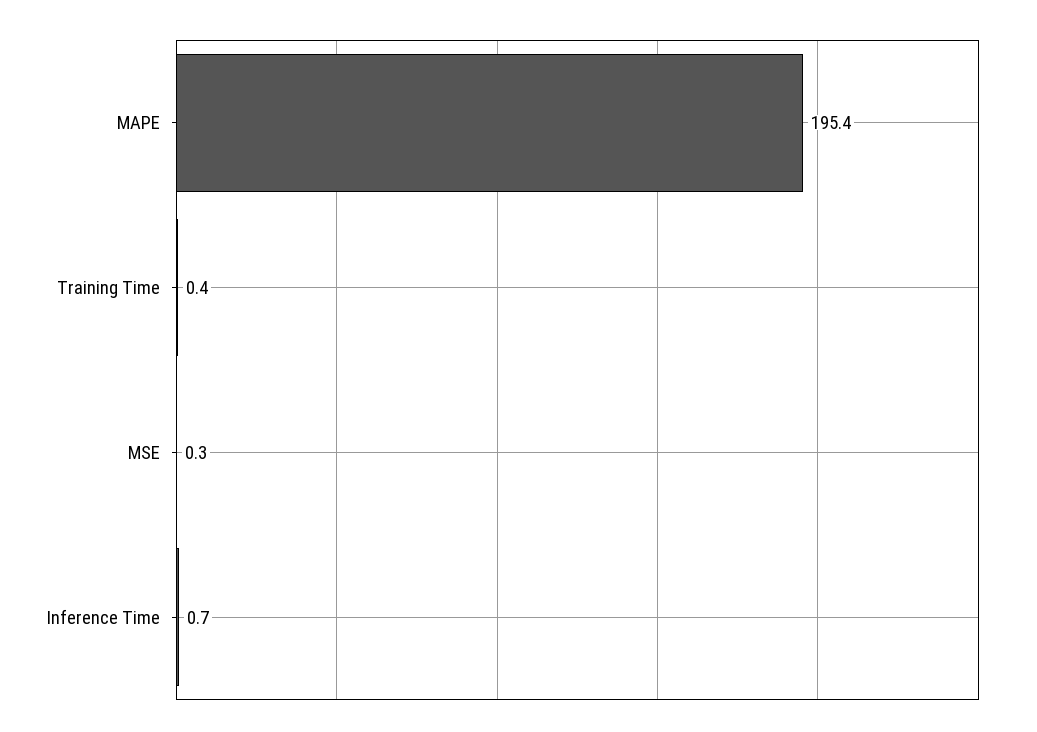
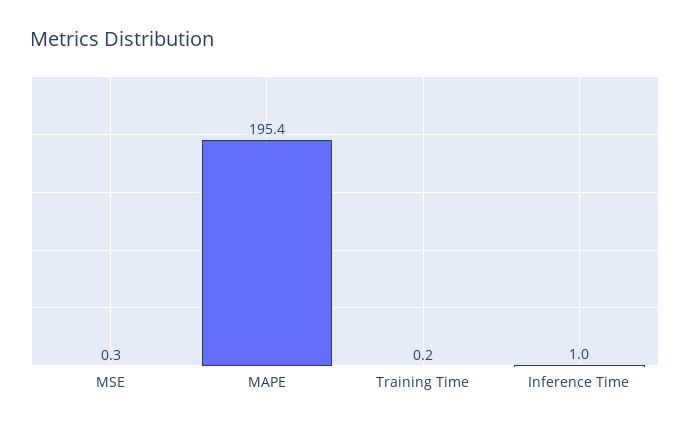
  {
    "MAPE": 195.4,
-   "Training Time": 0.4,
+   "Training Time": 0.2,
    "MSE": 0.3,
-   "Inference Time": 0.7
+   "Inference Time": 1
  }

